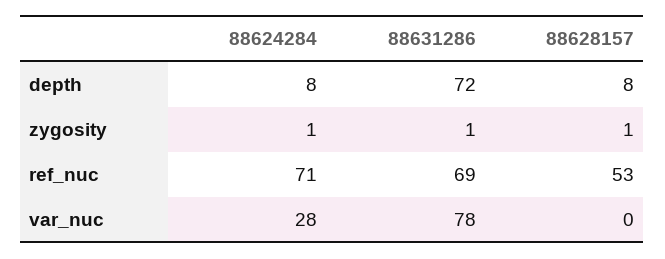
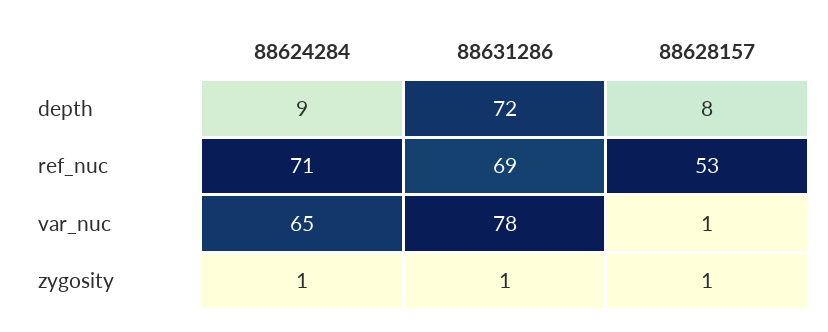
  {
    "88624284": {
-     "depth": 8,
+     "depth": 9,
      "zygosity": 1,
      "ref_nuc": 71,
-     "var_nuc": 28
+     "var_nuc": 65
    },
    "88631286": {
      "depth": 72,
      "zygosity": 1,
      "ref_nuc": 69,
      "var_nuc": 78
    },
    "88628157": {
      "depth": 8,
      "zygosity": 1,
      "ref_nuc": 53,
-     "var_nuc": 0
+     "var_nuc": 1
    }
  }

